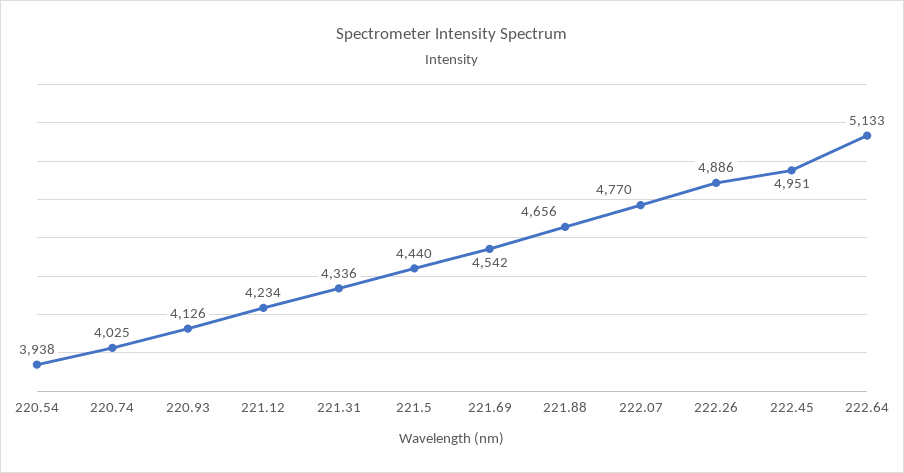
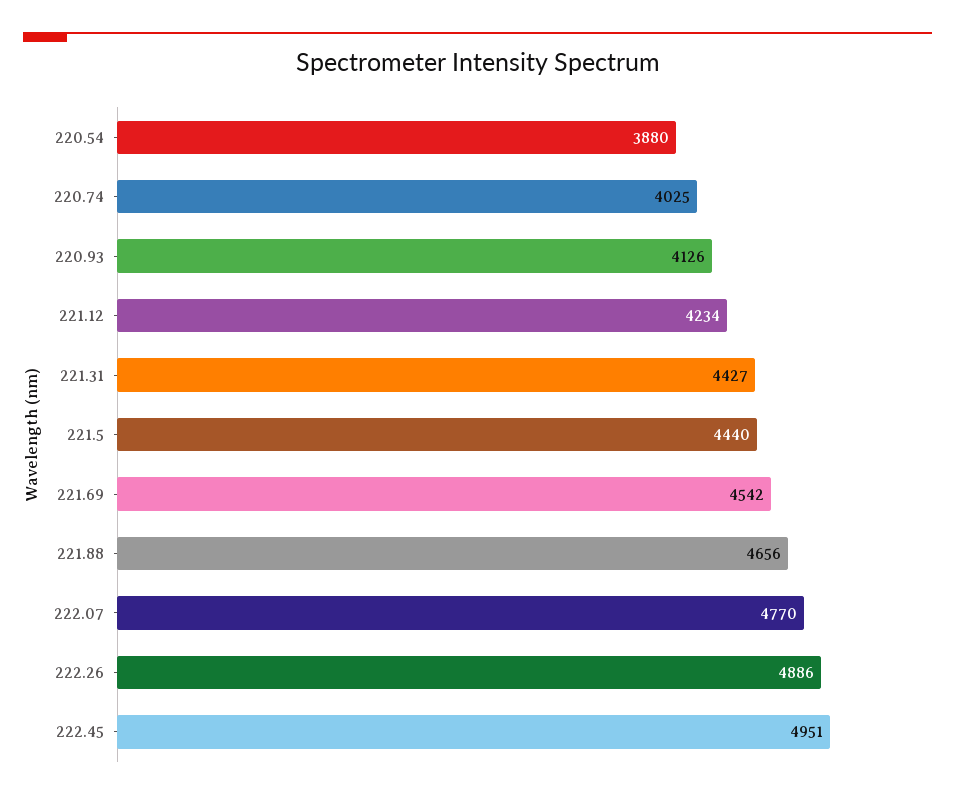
  {
-   "220.54": 3938,
+   "220.54": 3880,
    "220.74": 4025,
    "220.93": 4126,
    "221.12": 4234,
-   "221.31": 4336,
+   "221.31": 4427,
    "221.5": 4440,
    "221.69": 4542,
    "221.88": 4656,
    "222.07": 4770,
    "222.26": 4886,
-   "222.45": 4951,
+   "222.45": 4951
-   "222.64": 5133
  }

